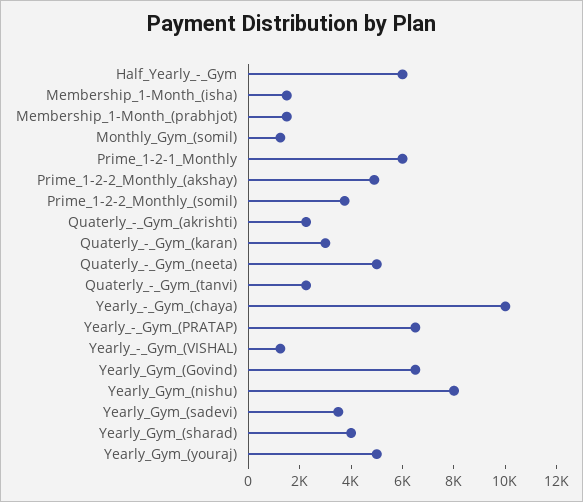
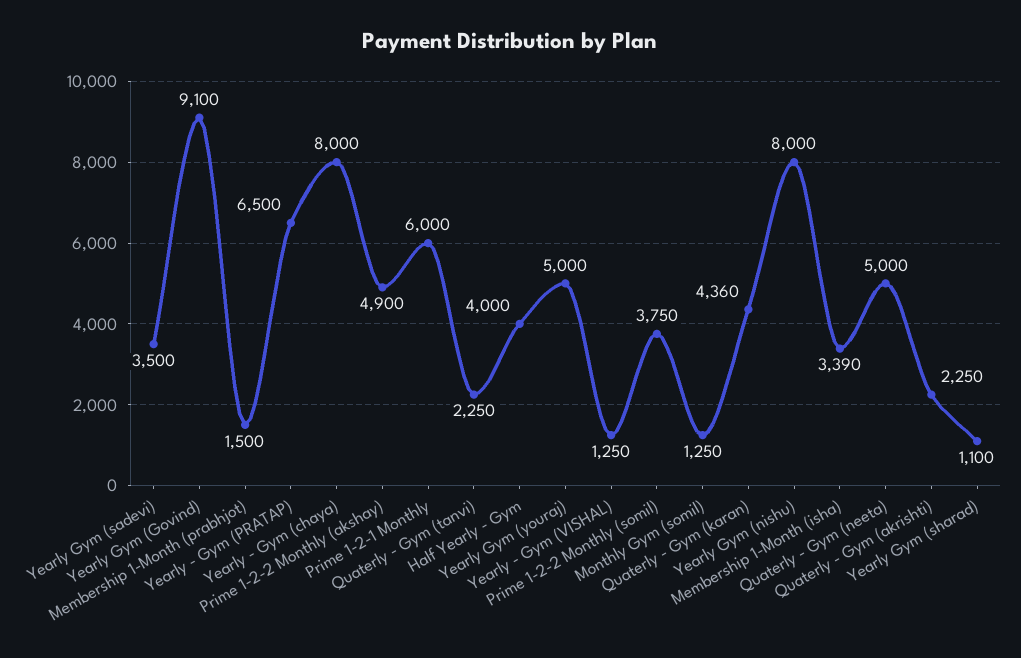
  {
-   "Half_Yearly_-_Gym": 6000,
+   "Half_Yearly_-_Gym": 4000,
-   "Membership_1-Month_(isha)": 1500,
+   "Membership_1-Month_(isha)": 3390,
    "Membership_1-Month_(prabhjot)": 1500,
    "Monthly_Gym_(somil)": 1250,
    "Prime_1-2-1_Monthly": 6000,
    "Prime_1-2-2_Monthly_(akshay)": 4900,
    "Prime_1-2-2_Monthly_(somil)": 3750,
    "Quaterly_-_Gym_(akrishti)": 2250,
-   "Quaterly_-_Gym_(karan)": 3000,
+   "Quaterly_-_Gym_(karan)": 4360,
    "Quaterly_-_Gym_(neeta)": 5000,
    "Quaterly_-_Gym_(tanvi)": 2250,
-   "Yearly_-_Gym_(chaya)": 10000,
+   "Yearly_-_Gym_(chaya)": 8000,
    "Yearly_-_Gym_(PRATAP)": 6500,
    "Yearly_-_Gym_(VISHAL)": 1250,
-   "Yearly_Gym_(Govind)": 6500,
+   "Yearly_Gym_(Govind)": 9100,
    "Yearly_Gym_(nishu)": 8000,
    "Yearly_Gym_(sadevi)": 3500,
-   "Yearly_Gym_(sharad)": 4000,
+   "Yearly_Gym_(sharad)": 1100,
    "Yearly_Gym_(youraj)": 5000
  }

